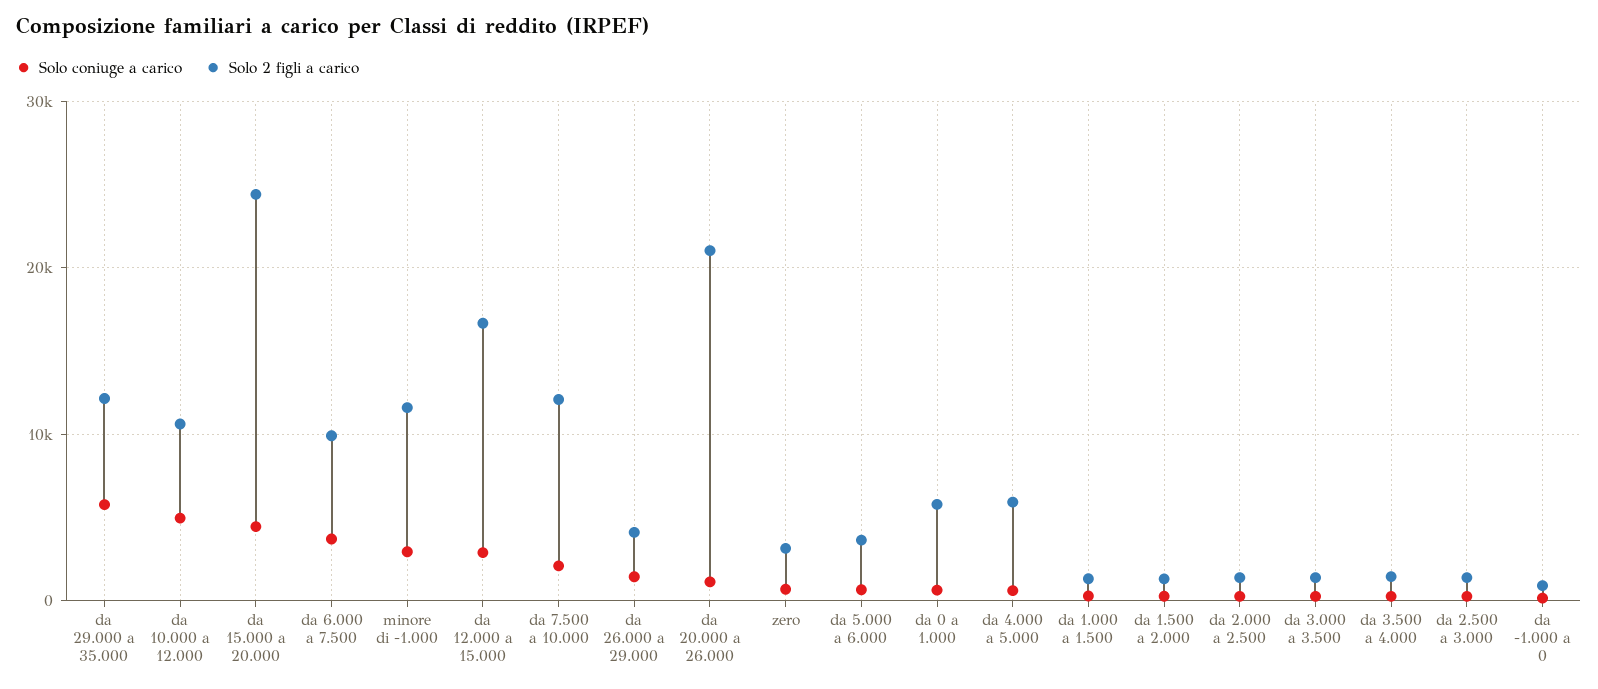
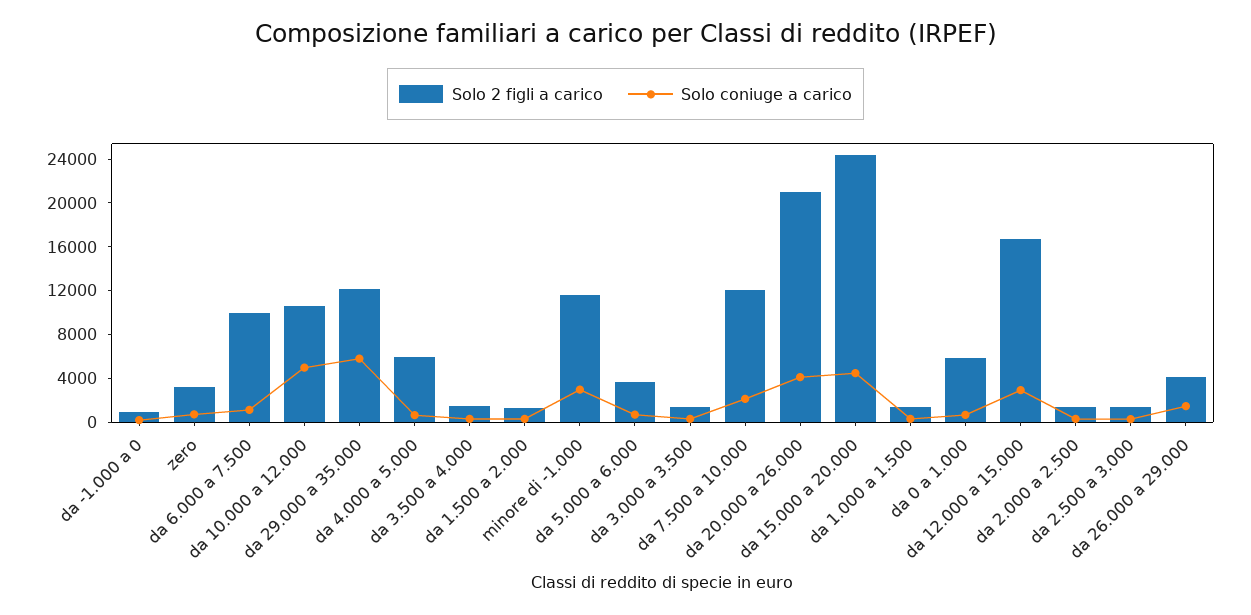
  {
    "Solo coniuge a carico": {
      "da 29.000 a 35.000": 6000,
      "da 10.000 a 12.000": 5000,
      "da 15.000 a 20.000": 4000,
-     "da 6.000 a 7.500": 4000,
+     "da 6.000 a 7.500": 1000,
      "minore di -1.000": 3000,
      "da 12.000 a 15.000": 3000,
      "da 7.500 a 10.000": 2000,
      "da 26.000 a 29.000": 1000,
-     "da 20.000 a 26.000": 1000,
+     "da 20.000 a 26.000": 4000,
      "zero": 1000,
      "da 5.000 a 6.000": 1000,
      "da 0 a 1.000": 1000,
      "da 4.000 a 5.000": 1000,
      "da 1.000 a 1.500": 0,
      "da 1.500 a 2.000": 0,
      "da 2.000 a 2.500": 0,
      "da 3.000 a 3.500": 0,
      "da 3.500 a 4.000": 0,
      "da 2.500 a 3.000": 0,
      "da -1.000 a 0": 0
    },
    "Solo 2 figli a carico": {
      "da 29.000 a 35.000": 12000,
      "da 10.000 a 12.000": 11000,
      "da 15.000 a 20.000": 24000,
      "da 6.000 a 7.500": 10000,
      "minore di -1.000": 12000,
      "da 12.000 a 15.000": 17000,
      "da 7.500 a 10.000": 12000,
      "da 26.000 a 29.000": 4000,
      "da 20.000 a 26.000": 21000,
      "zero": 3000,
      "da 5.000 a 6.000": 4000,
      "da 0 a 1.000": 6000,
      "da 4.000 a 5.000": 6000,
      "da 1.000 a 1.500": 1000,
      "da 1.500 a 2.000": 1000,
      "da 2.000 a 2.500": 1000,
      "da 3.000 a 3.500": 1000,
      "da 3.500 a 4.000": 1000,
      "da 2.500 a 3.000": 1000,
      "da -1.000 a 0": 1000
    }
  }

